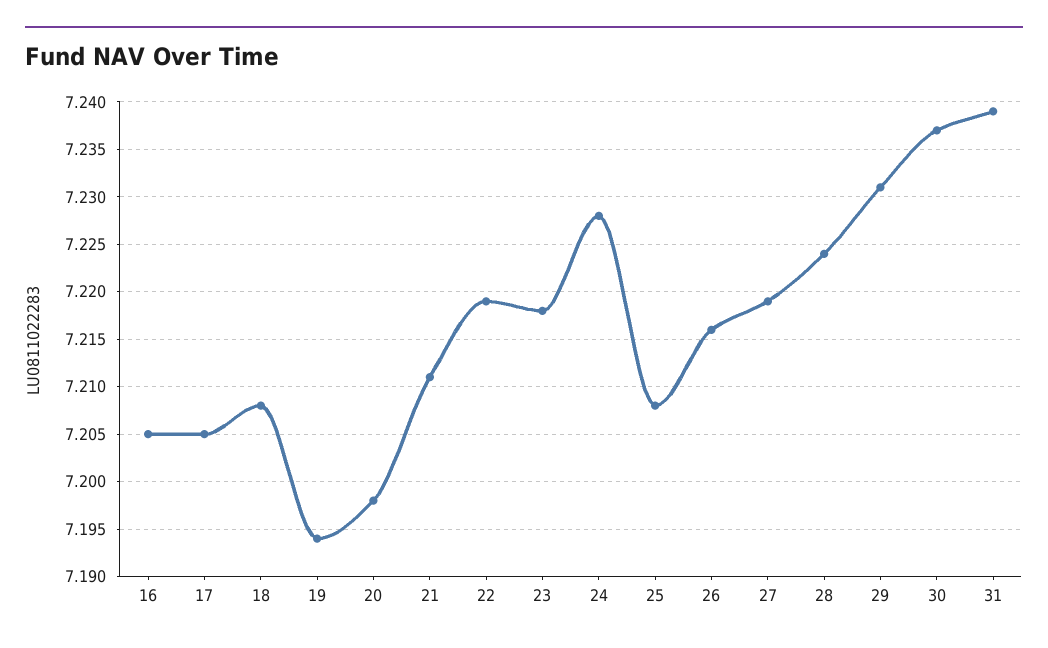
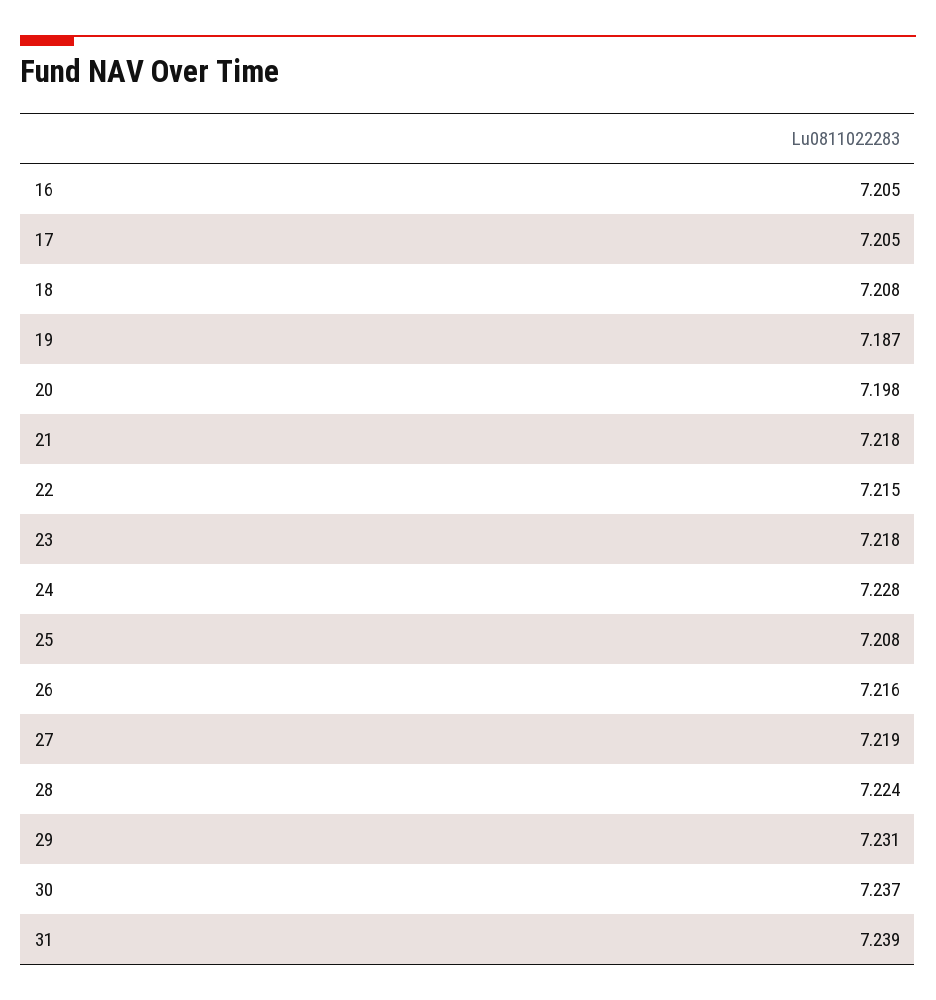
  {
    "16": 7.205,
    "17": 7.205,
    "18": 7.208,
-   "19": 7.194,
+   "19": 7.187,
    "20": 7.198,
-   "21": 7.211,
+   "21": 7.218,
-   "22": 7.219,
+   "22": 7.215,
    "23": 7.218,
    "24": 7.228,
    "25": 7.208,
    "26": 7.216,
    "27": 7.219,
    "28": 7.224,
    "29": 7.231,
    "30": 7.237,
    "31": 7.239
  }

